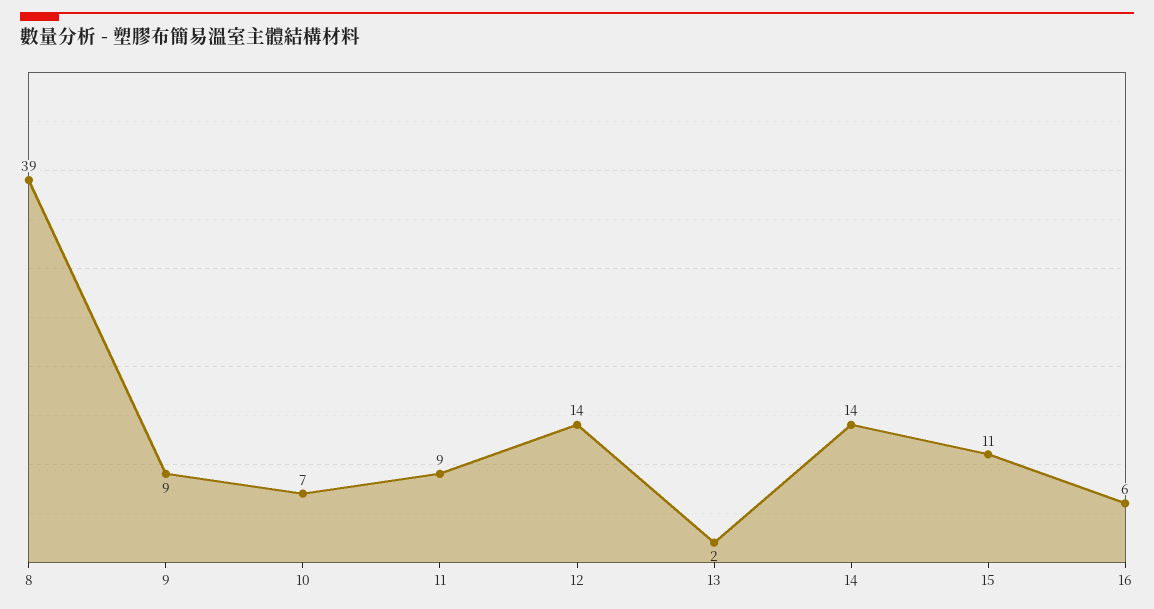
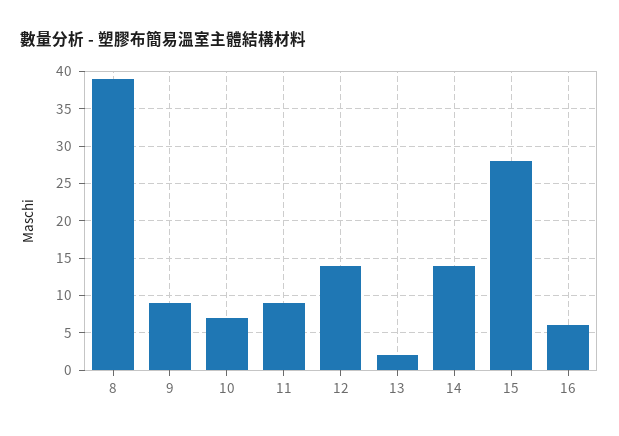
  {
    "8": 39,
    "9": 9,
    "10": 7,
    "11": 9,
    "12": 14,
    "13": 2,
    "14": 14,
-   "15": 11,
+   "15": 28,
    "16": 6
  }

